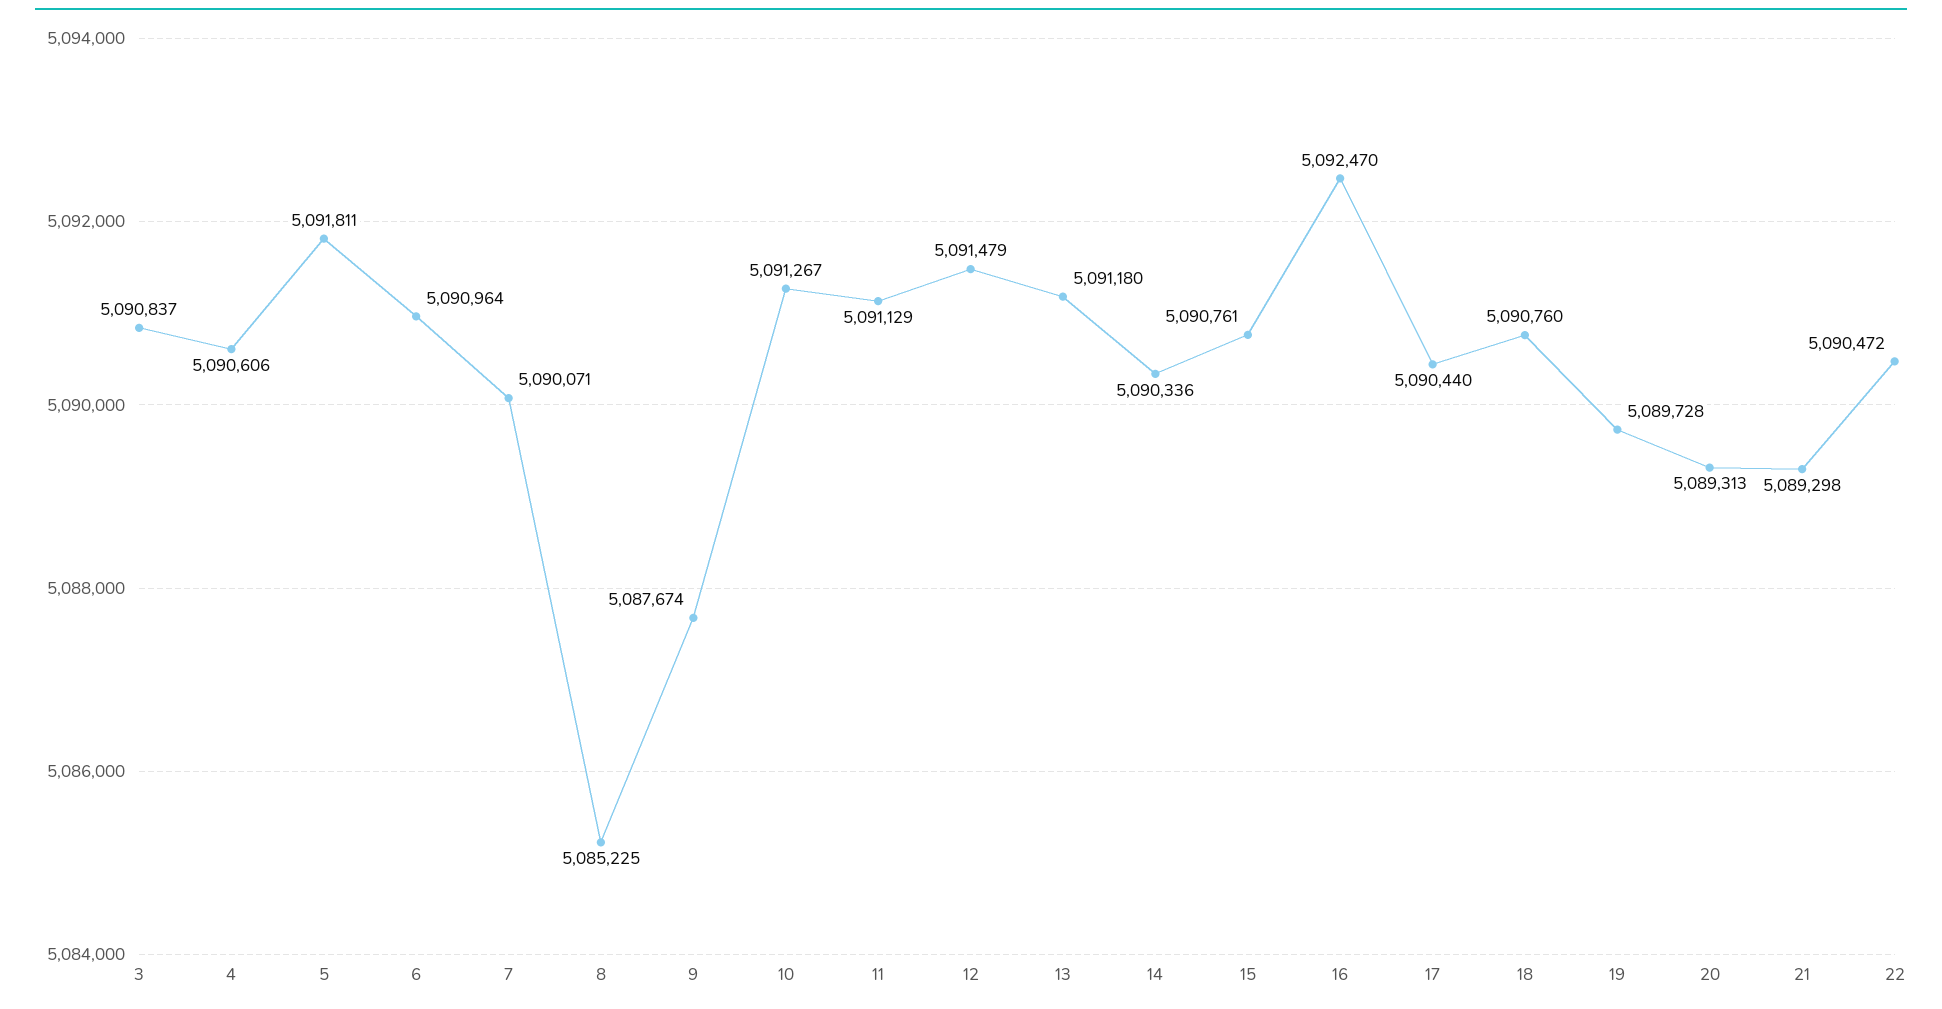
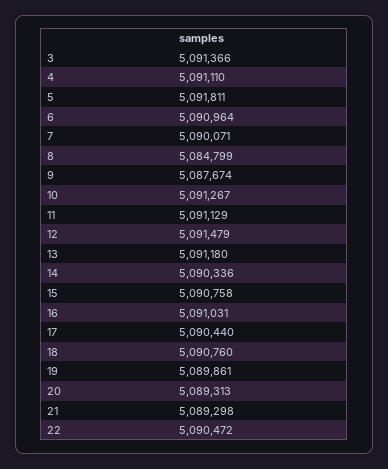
  {
-   "3": 5090837,
+   "3": 5091366,
-   "4": 5090606,
+   "4": 5091110,
    "5": 5091811,
    "6": 5090964,
    "7": 5090071,
-   "8": 5085225,
+   "8": 5084799,
    "9": 5087674,
    "10": 5091267,
    "11": 5091129,
    "12": 5091479,
    "13": 5091180,
    "14": 5090336,
-   "15": 5090761,
+   "15": 5090758,
-   "16": 5092470,
+   "16": 5091031,
    "17": 5090440,
    "18": 5090760,
-   "19": 5089728,
+   "19": 5089861,
    "20": 5089313,
    "21": 5089298,
    "22": 5090472
  }

